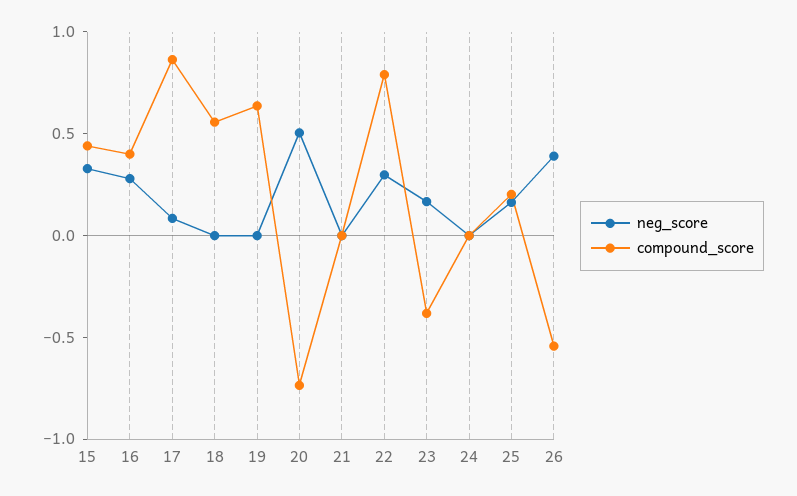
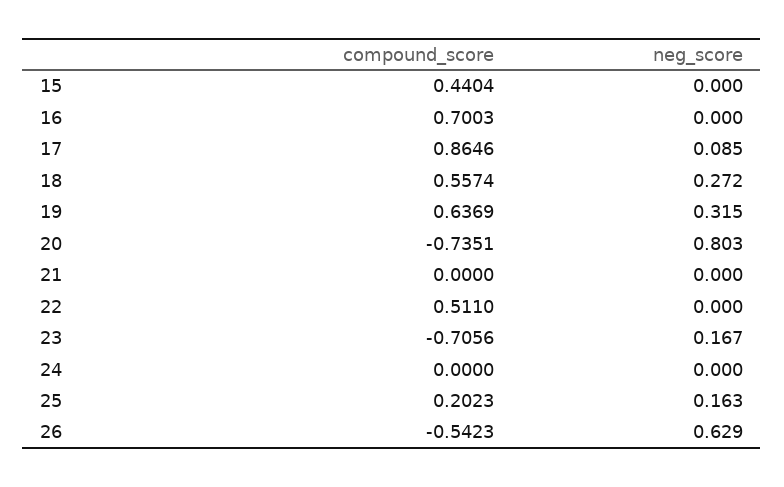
  {
    "neg_score": {
-     "15": 0.3,
+     "15": 0,
-     "16": 0.3,
+     "16": 0,
      "17": 0.085,
-     "18": 0,
+     "18": 0.272,
-     "19": 0,
+     "19": 0.315,
-     "20": 0.5,
+     "20": 0.803,
      "21": 0,
-     "22": 0.3,
+     "22": 0,
      "23": 0.167,
      "24": 0,
      "25": 0.163,
-     "26": 0.4
+     "26": 0.629
    },
    "compound_score": {
      "15": 0.4404,
-     "16": 0.4,
+     "16": 0.7003,
      "17": 0.8646,
      "18": 0.5574,
      "19": 0.6369,
      "20": -0.7351,
      "21": 0,
-     "22": 0.8,
+     "22": 0.511,
-     "23": -0.4,
+     "23": -0.7056,
      "24": 0,
      "25": 0.2023,
      "26": -0.5423
    }
  }

